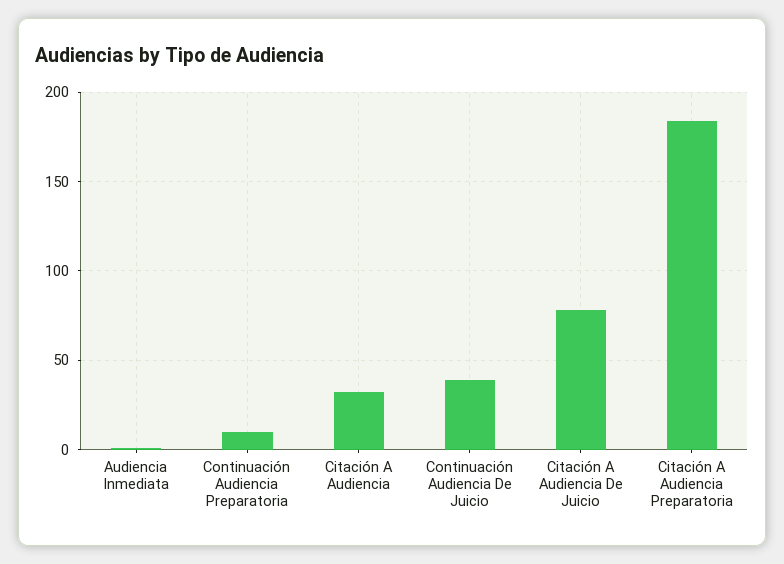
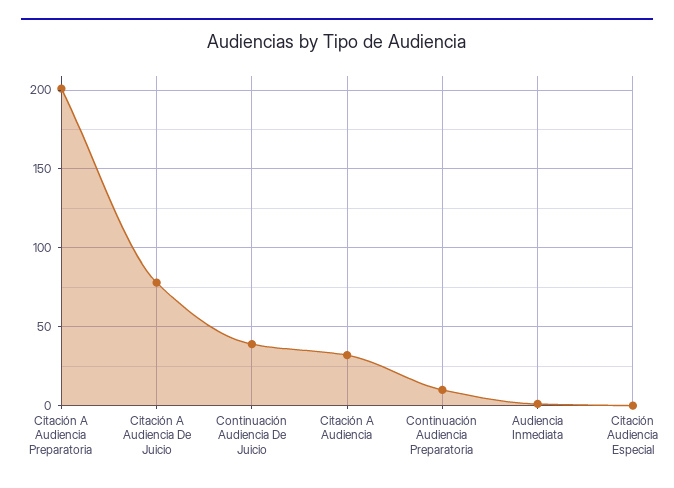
  {
    "Audiencia Inmediata": 0,
    "Continuación Audiencia Preparatoria": 10,
    "Citación A Audiencia": 30,
    "Continuación Audiencia De Juicio": 40,
    "Citación A Audiencia De Juicio": 80,
-   "Citación A Audiencia Preparatoria": 185
+   "Citación A Audiencia Preparatoria": 200,
+   "Citación Audiencia Especial": 0
  }

